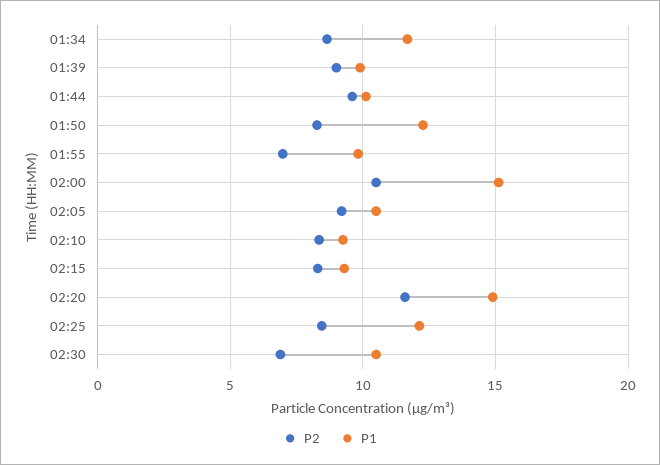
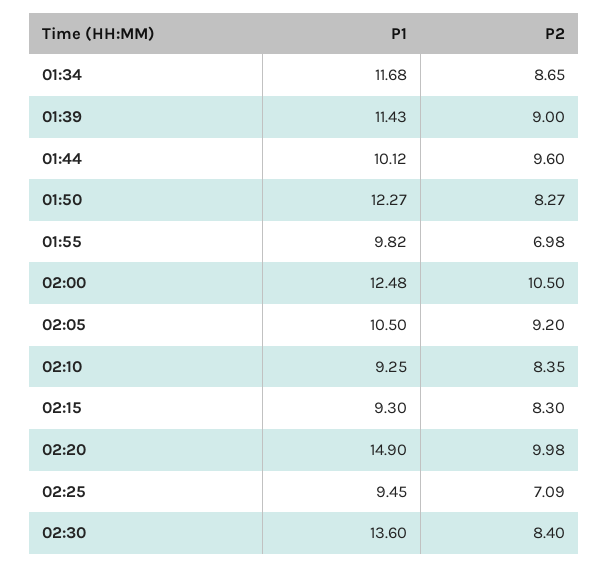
  {
    "P2": {
      "01:34": 8.65,
      "01:39": 9,
      "01:44": 9.6,
      "01:50": 8.27,
      "01:55": 6.98,
      "02:00": 10.5,
      "02:05": 9.2,
      "02:10": 8.35,
      "02:15": 8.3,
-     "02:20": 11.5,
+     "02:20": 9.98,
-     "02:25": 8.5,
+     "02:25": 7.09,
-     "02:30": 7
+     "02:30": 8.4
    },
    "P1": {
      "01:34": 11.68,
-     "01:39": 10,
+     "01:39": 11.43,
      "01:44": 10.12,
      "01:50": 12.27,
      "01:55": 9.82,
-     "02:00": 15,
+     "02:00": 12.48,
      "02:05": 10.5,
      "02:10": 9.25,
      "02:15": 9.3,
      "02:20": 14.9,
-     "02:25": 12,
+     "02:25": 9.45,
-     "02:30": 10.5
+     "02:30": 13.6
    }
  }

